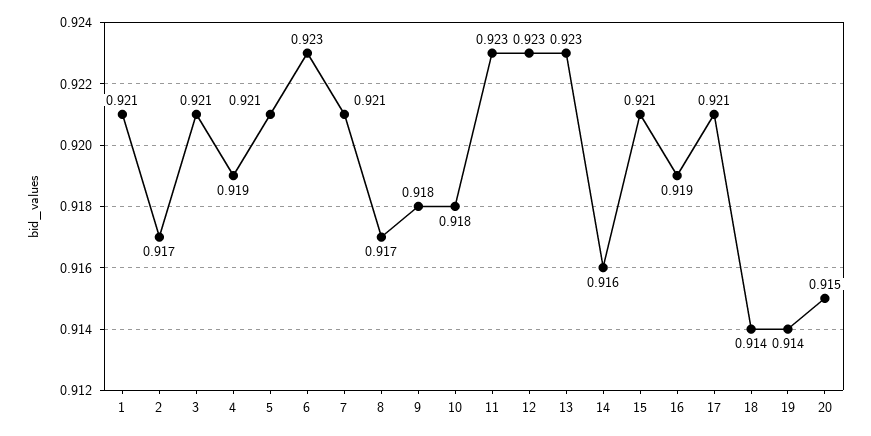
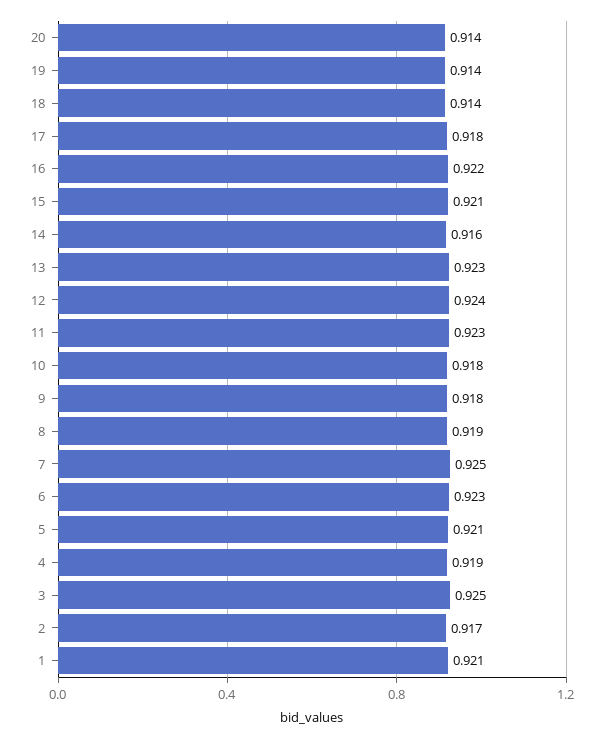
  {
    "1": 0.921,
    "2": 0.917,
-   "3": 0.921,
+   "3": 0.925,
    "4": 0.919,
    "5": 0.921,
    "6": 0.923,
-   "7": 0.921,
+   "7": 0.925,
-   "8": 0.917,
+   "8": 0.919,
    "9": 0.918,
    "10": 0.918,
    "11": 0.923,
-   "12": 0.923,
+   "12": 0.924,
    "13": 0.923,
    "14": 0.916,
    "15": 0.921,
-   "16": 0.919,
+   "16": 0.922,
-   "17": 0.921,
+   "17": 0.918,
    "18": 0.914,
    "19": 0.914,
-   "20": 0.915
+   "20": 0.914
  }

